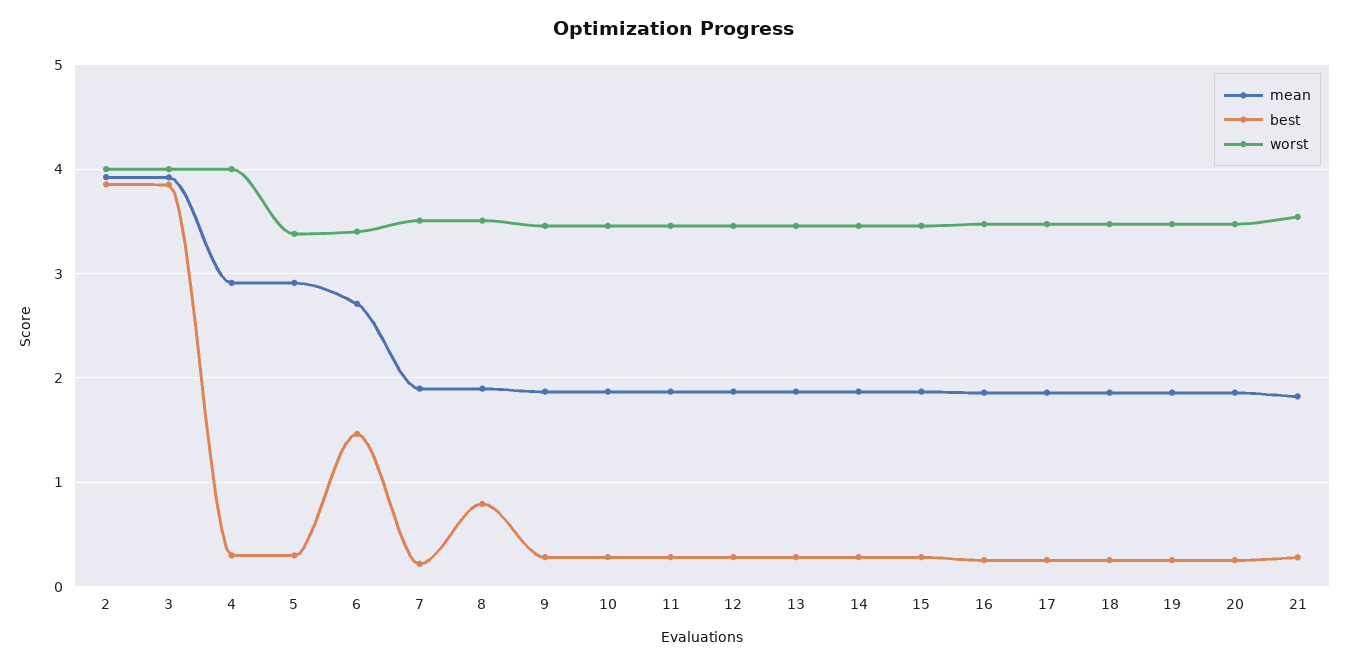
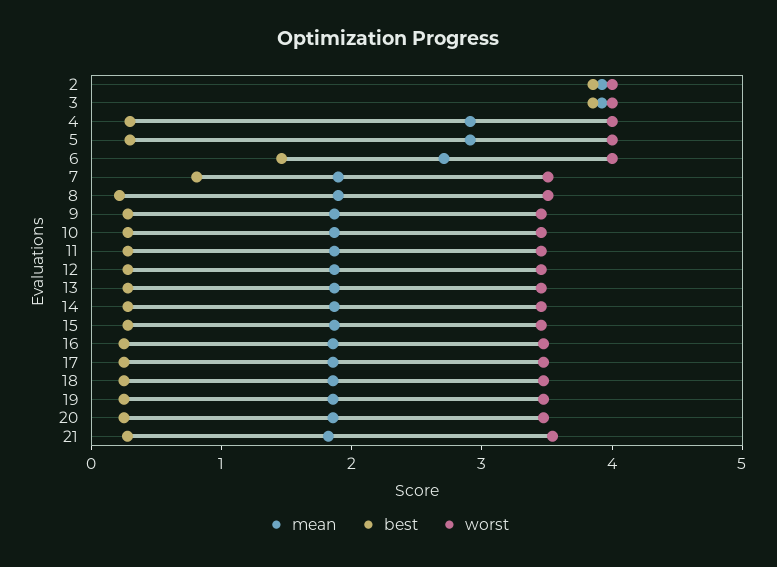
  {
    "mean": {
      "2": 3.9,
      "3": 3.9,
      "4": 2.9,
      "5": 2.9,
      "6": 2.7,
      "7": 1.9,
      "8": 1.9,
      "9": 1.9,
      "10": 1.9,
      "11": 1.9,
      "12": 1.9,
      "13": 1.9,
      "14": 1.9,
      "15": 1.9,
      "16": 1.9,
      "17": 1.9,
      "18": 1.9,
      "19": 1.9,
      "20": 1.9,
      "21": 1.8
    },
    "best": {
      "2": 3.9,
      "3": 3.9,
      "4": 0.3,
      "5": 0.3,
      "6": 1.5,
-     "7": 0.2,
+     "7": 0.8,
-     "8": 0.8,
+     "8": 0.2,
      "9": 0.3,
      "10": 0.3,
      "11": 0.3,
      "12": 0.3,
      "13": 0.3,
      "14": 0.3,
      "15": 0.3,
      "16": 0.3,
      "17": 0.3,
      "18": 0.3,
      "19": 0.3,
      "20": 0.3,
      "21": 0.3
    },
    "worst": {
      "2": 4,
      "3": 4,
      "4": 4,
-     "5": 3.4,
+     "5": 4,
-     "6": 3.4,
+     "6": 4,
      "7": 3.5,
      "8": 3.5,
      "9": 3.5,
      "10": 3.5,
      "11": 3.5,
      "12": 3.5,
      "13": 3.5,
      "14": 3.5,
      "15": 3.5,
      "16": 3.5,
      "17": 3.5,
      "18": 3.5,
      "19": 3.5,
      "20": 3.5,
      "21": 3.5
    }
  }

